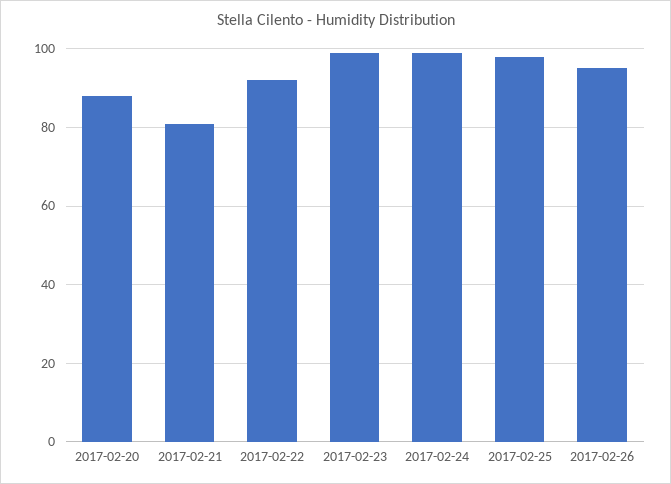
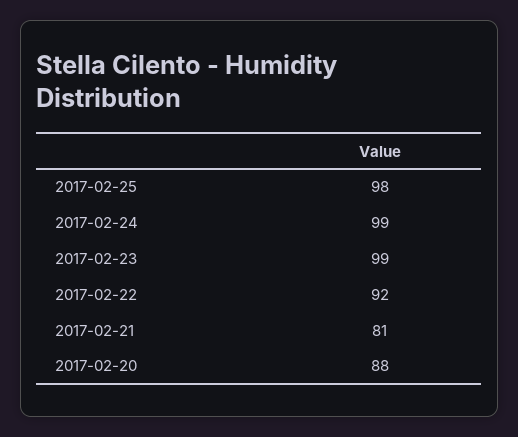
  {
    "2017-02-20": 88,
    "2017-02-21": 81,
    "2017-02-22": 92,
    "2017-02-23": 99,
    "2017-02-24": 99,
-   "2017-02-25": 98,
+   "2017-02-25": 98
-   "2017-02-26": 95
  }

